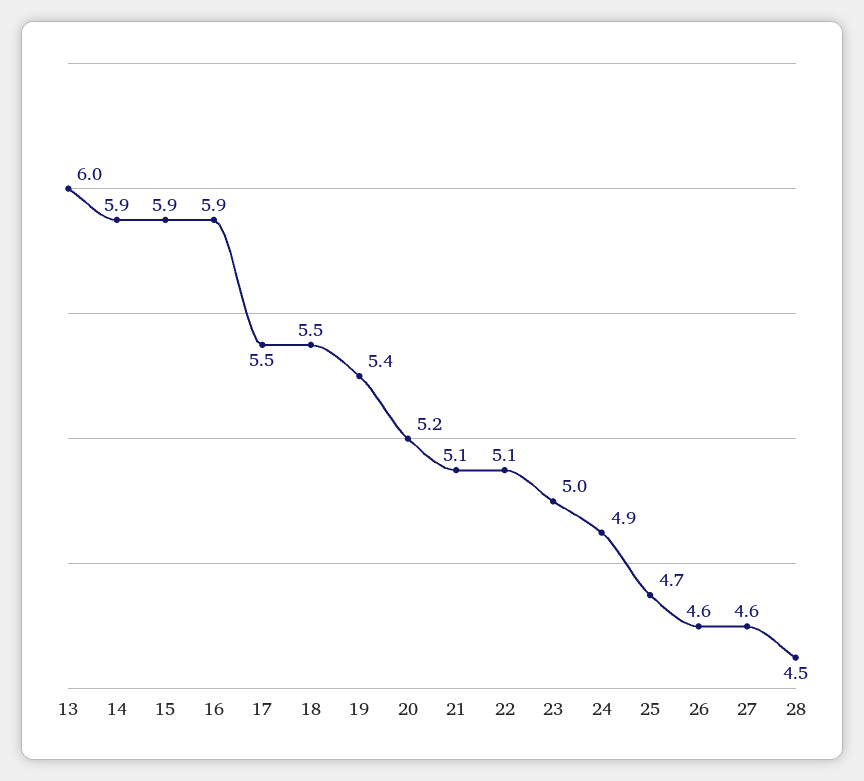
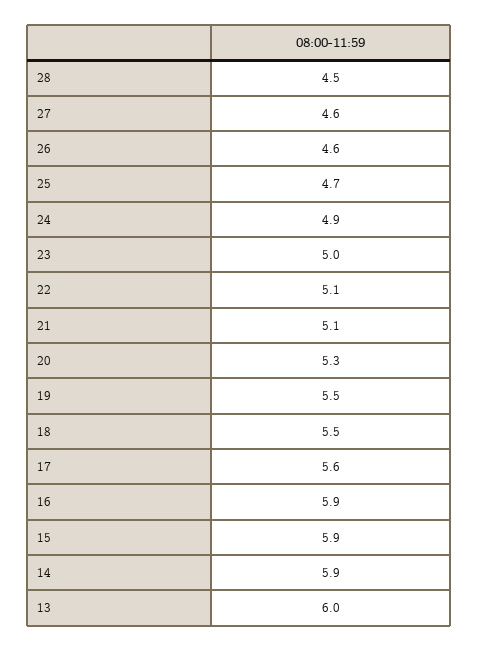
  {
    "13": 6,
    "14": 5.9,
    "15": 5.9,
    "16": 5.9,
-   "17": 5.5,
+   "17": 5.6,
    "18": 5.5,
-   "19": 5.4,
+   "19": 5.5,
-   "20": 5.2,
+   "20": 5.3,
    "21": 5.1,
    "22": 5.1,
    "23": 5,
    "24": 4.9,
    "25": 4.7,
    "26": 4.6,
    "27": 4.6,
    "28": 4.5
  }

